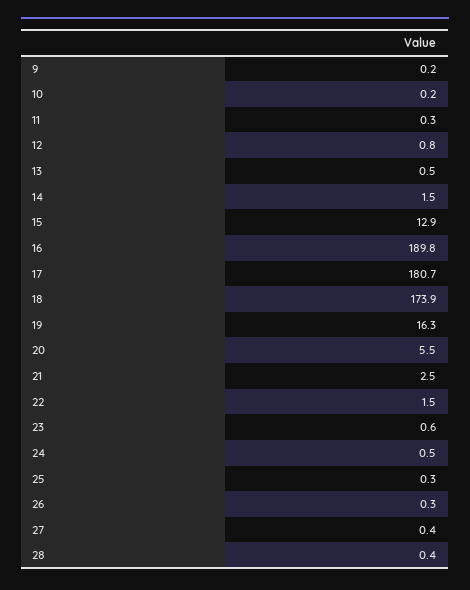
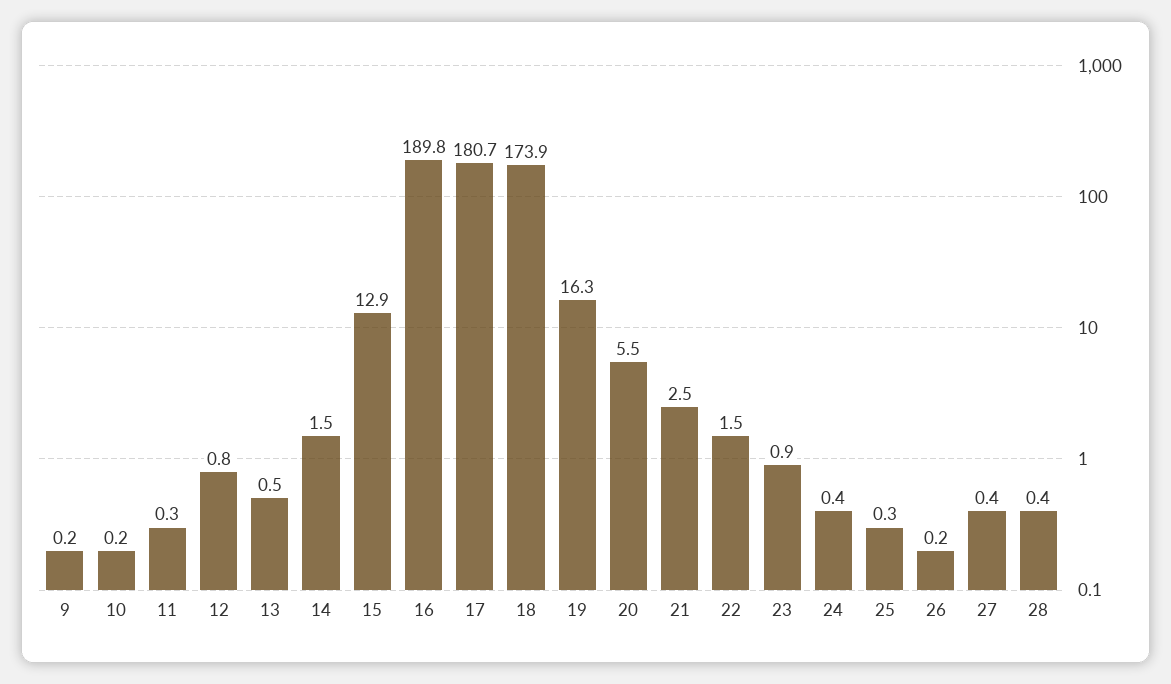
  {
    "9": 0.2,
    "10": 0.2,
    "11": 0.3,
    "12": 0.8,
    "13": 0.5,
    "14": 1.5,
    "15": 12.9,
    "16": 189.8,
    "17": 180.7,
    "18": 173.9,
    "19": 16.3,
    "20": 5.5,
    "21": 2.5,
    "22": 1.5,
-   "23": 0.6,
+   "23": 0.9,
-   "24": 0.5,
+   "24": 0.4,
    "25": 0.3,
-   "26": 0.3,
+   "26": 0.2,
    "27": 0.4,
    "28": 0.4
  }

